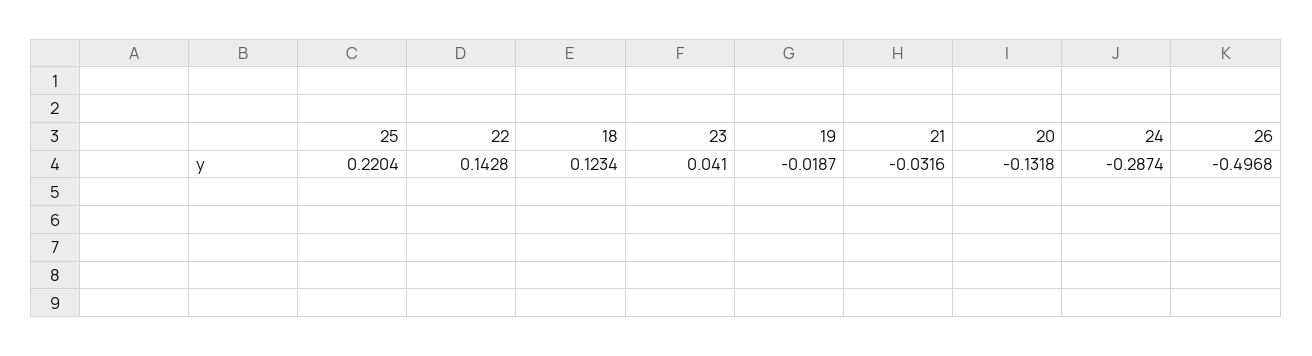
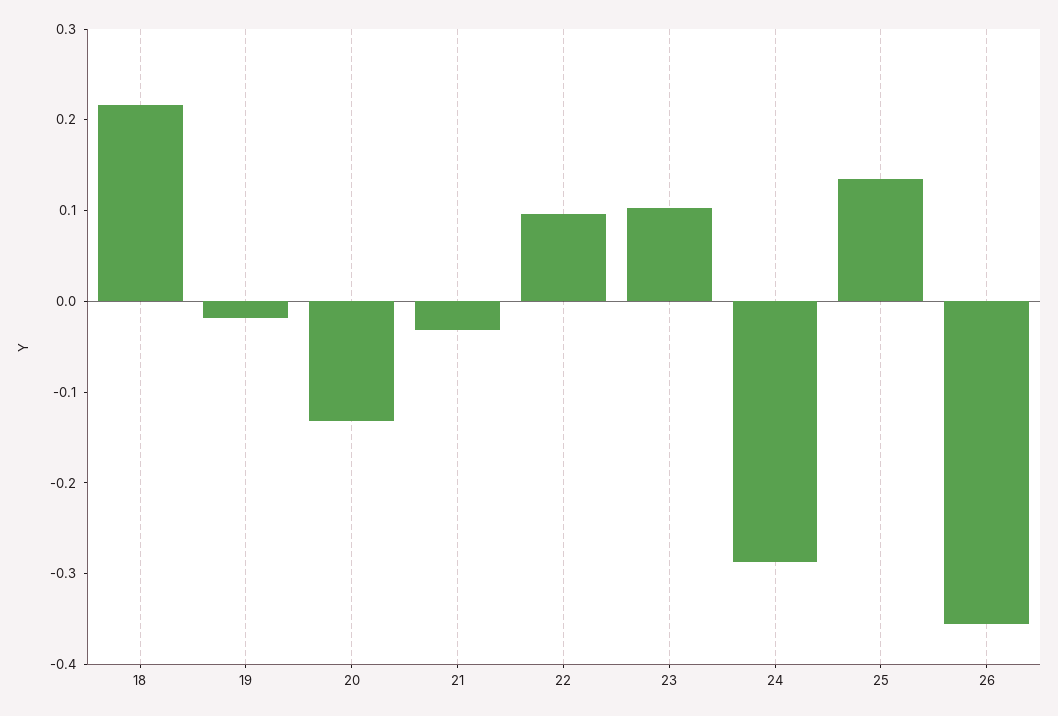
  {
-   "25": 0.2204,
+   "25": 0.14,
-   "22": 0.1428,
+   "22": 0.1,
-   "18": 0.1234,
+   "18": 0.22,
-   "23": 0.041,
+   "23": 0.1,
    "19": -0.0187,
    "21": -0.0316,
    "20": -0.1318,
    "24": -0.2874,
-   "26": -0.4968
+   "26": -0.36
  }

